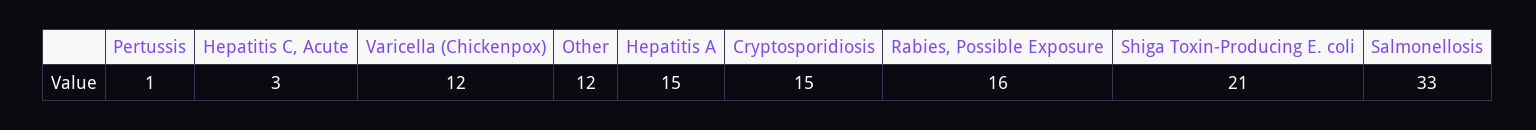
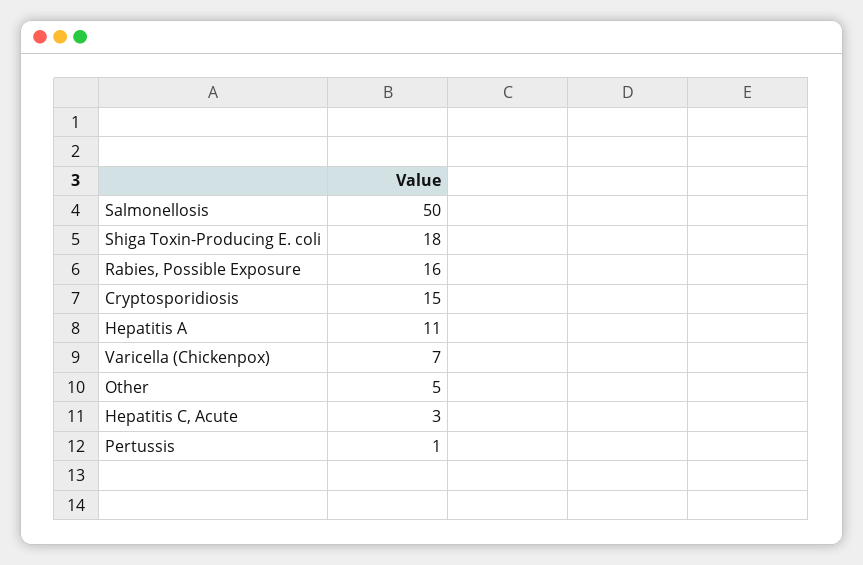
  {
    "Pertussis": 1,
    "Hepatitis C, Acute": 3,
-   "Varicella (Chickenpox)": 12,
+   "Varicella (Chickenpox)": 7,
-   "Other": 12,
+   "Other": 5,
-   "Hepatitis A": 15,
+   "Hepatitis A": 11,
    "Cryptosporidiosis": 15,
    "Rabies, Possible Exposure": 16,
-   "Shiga Toxin-Producing E. coli": 21,
+   "Shiga Toxin-Producing E. coli": 18,
-   "Salmonellosis": 33
+   "Salmonellosis": 50
  }

